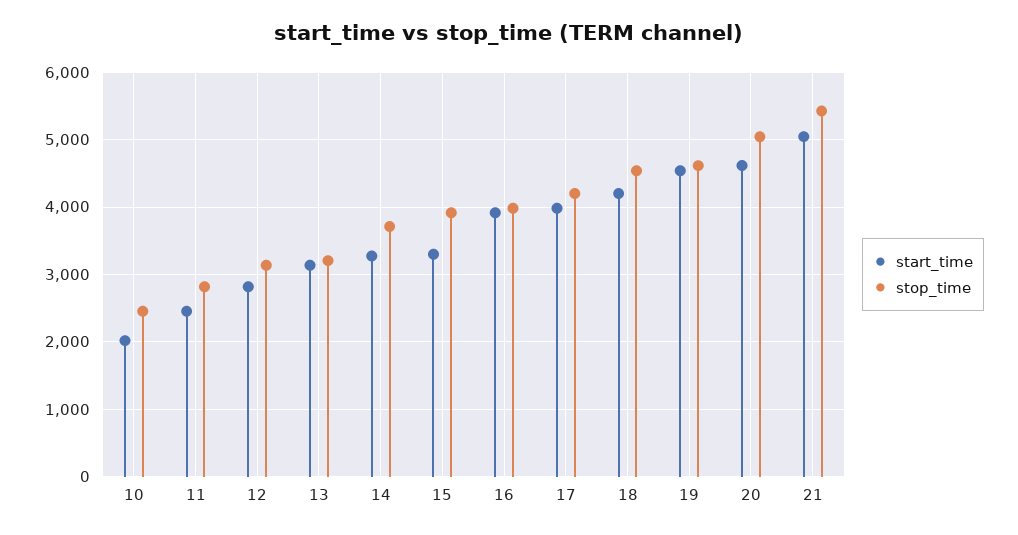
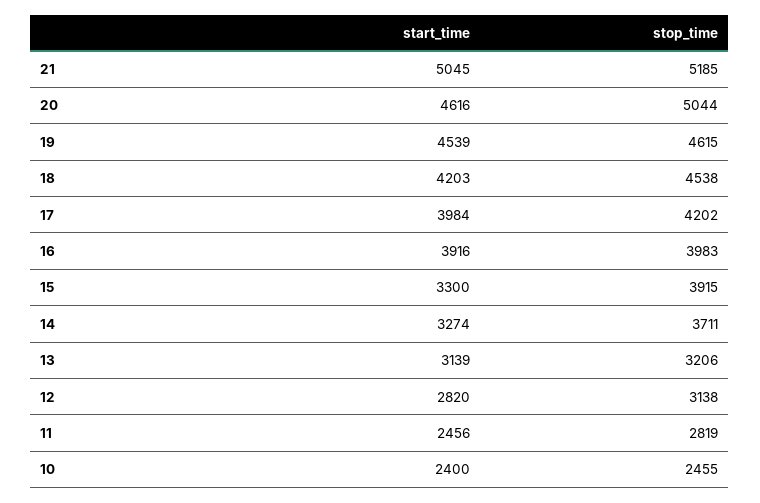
  {
    "start_time": {
-     "10": 2000,
+     "10": 2400,
      "11": 2456,
      "12": 2820,
      "13": 3139,
      "14": 3274,
      "15": 3300,
      "16": 3916,
      "17": 3984,
      "18": 4203,
      "19": 4539,
      "20": 4616,
      "21": 5045
    },
    "stop_time": {
      "10": 2455,
      "11": 2819,
      "12": 3138,
      "13": 3206,
      "14": 3711,
      "15": 3915,
      "16": 3983,
      "17": 4202,
      "18": 4538,
      "19": 4615,
      "20": 5044,
-     "21": 5400
+     "21": 5185
    }
  }

